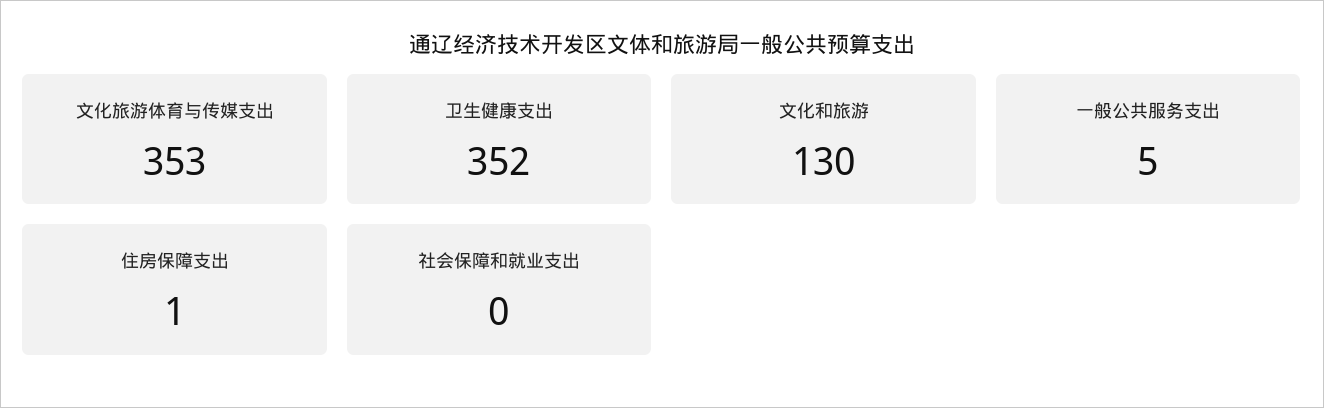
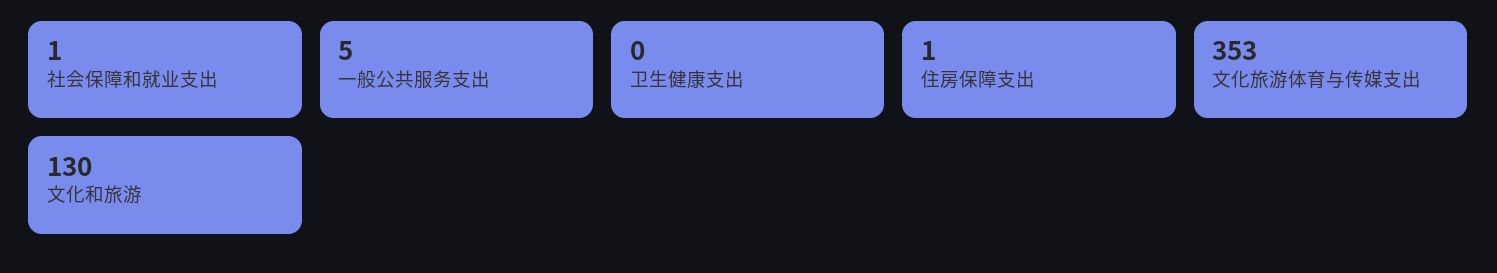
  {
    "文化旅游体育与传媒支出": 353,
-   "卫生健康支出": 352,
+   "卫生健康支出": 0,
    "文化和旅游": 130,
    "一般公共服务支出": 5,
    "住房保障支出": 1,
-   "社会保障和就业支出": 0
+   "社会保障和就业支出": 1
  }

